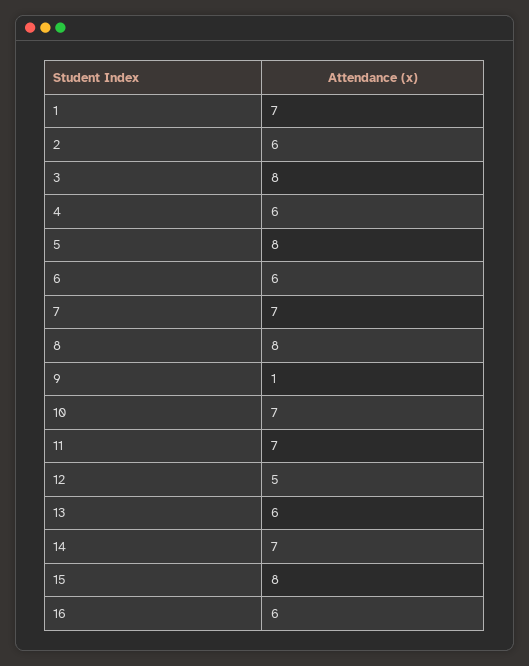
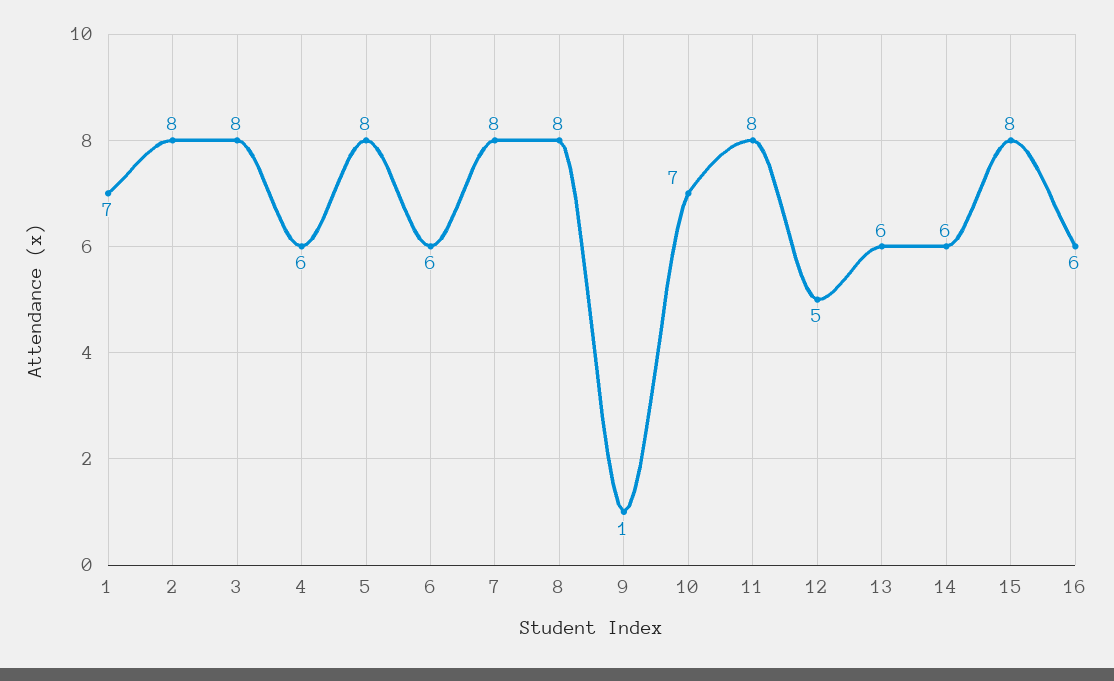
  {
    "1": 7,
-   "2": 6,
+   "2": 8,
    "3": 8,
    "4": 6,
    "5": 8,
    "6": 6,
-   "7": 7,
+   "7": 8,
    "8": 8,
    "9": 1,
    "10": 7,
-   "11": 7,
+   "11": 8,
    "12": 5,
    "13": 6,
-   "14": 7,
+   "14": 6,
    "15": 8,
    "16": 6
  }

